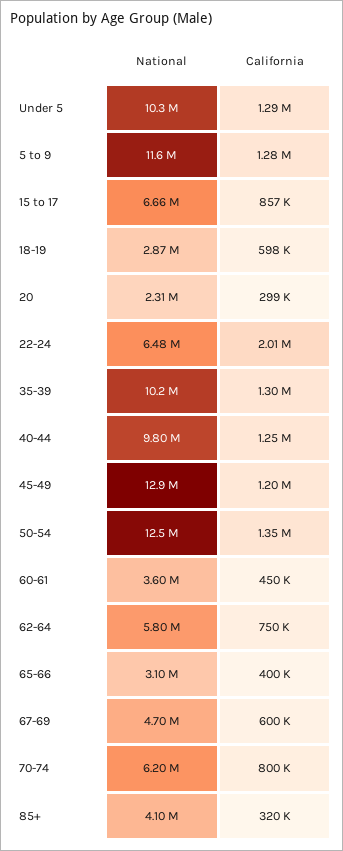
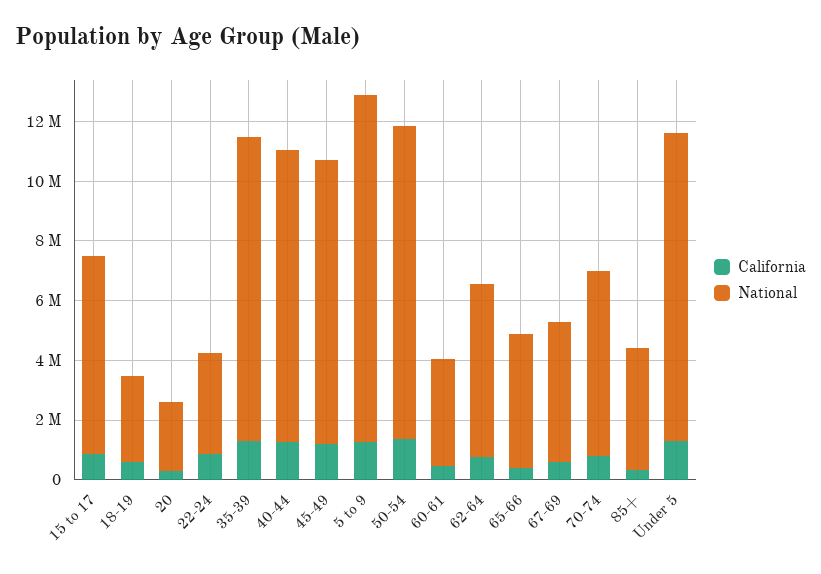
  {
    "National": {
      "Under 5": 10300000,
      "5 to 9": 11600000,
      "15 to 17": 6660000,
      "18-19": 2870000,
      "20": 2310000,
-     "22-24": 6480000,
+     "22-24": 3500000,
      "35-39": 10200000,
      "40-44": 9800000,
-     "45-49": 12900000,
+     "45-49": 9500000,
-     "50-54": 12500000,
+     "50-54": 10500000,
      "60-61": 3600000,
      "62-64": 5800000,
-     "65-66": 3100000,
+     "65-66": 4500000,
      "67-69": 4700000,
      "70-74": 6200000,
      "85+": 4100000
    },
    "California": {
      "Under 5": 1290000,
      "5 to 9": 1280000,
      "15 to 17": 857000,
      "18-19": 598000,
      "20": 299000,
-     "22-24": 2010000,
+     "22-24": 1000000,
      "35-39": 1300000,
      "40-44": 1250000,
      "45-49": 1200000,
      "50-54": 1350000,
      "60-61": 450000,
      "62-64": 750000,
      "65-66": 400000,
      "67-69": 600000,
      "70-74": 800000,
      "85+": 320000
    }
  }

